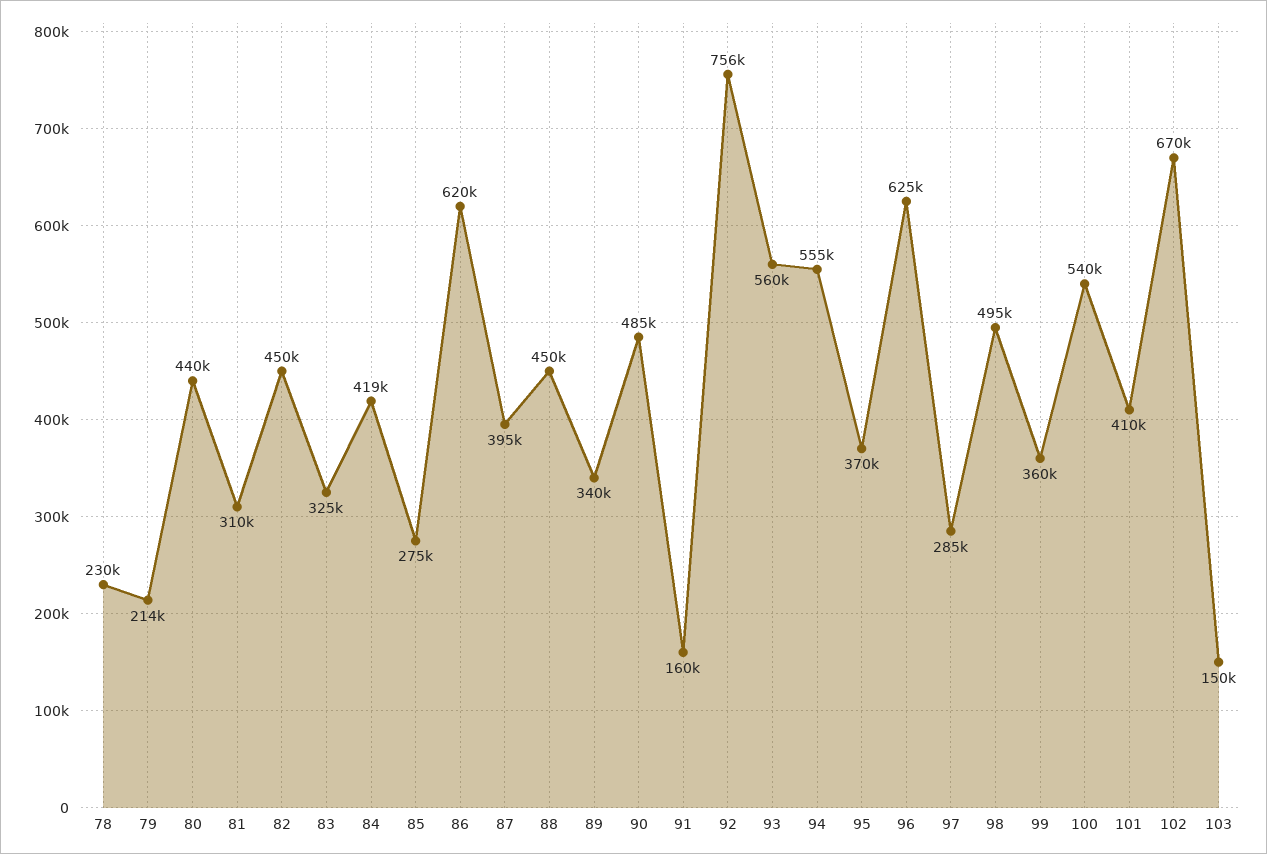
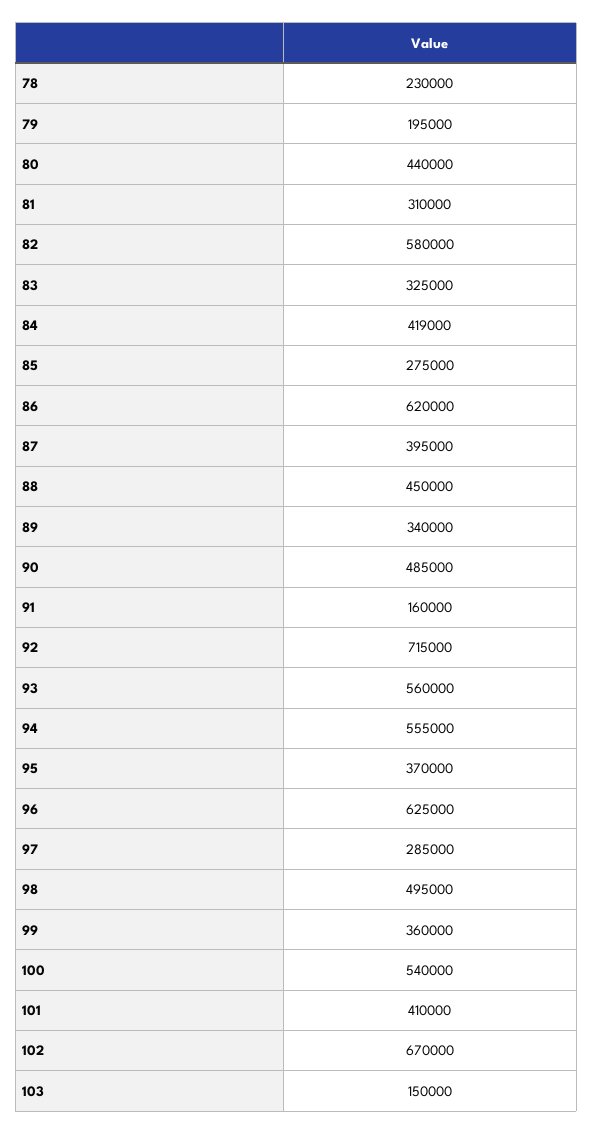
  {
    "78": 230000,
-   "79": 214000,
+   "79": 195000,
    "80": 440000,
    "81": 310000,
-   "82": 450000,
+   "82": 580000,
    "83": 325000,
    "84": 419000,
    "85": 275000,
    "86": 620000,
    "87": 395000,
    "88": 450000,
    "89": 340000,
    "90": 485000,
    "91": 160000,
-   "92": 756000,
+   "92": 715000,
    "93": 560000,
    "94": 555000,
    "95": 370000,
    "96": 625000,
    "97": 285000,
    "98": 495000,
    "99": 360000,
    "100": 540000,
    "101": 410000,
    "102": 670000,
    "103": 150000
  }

